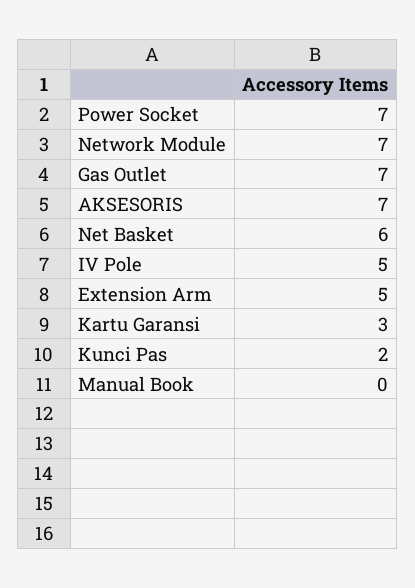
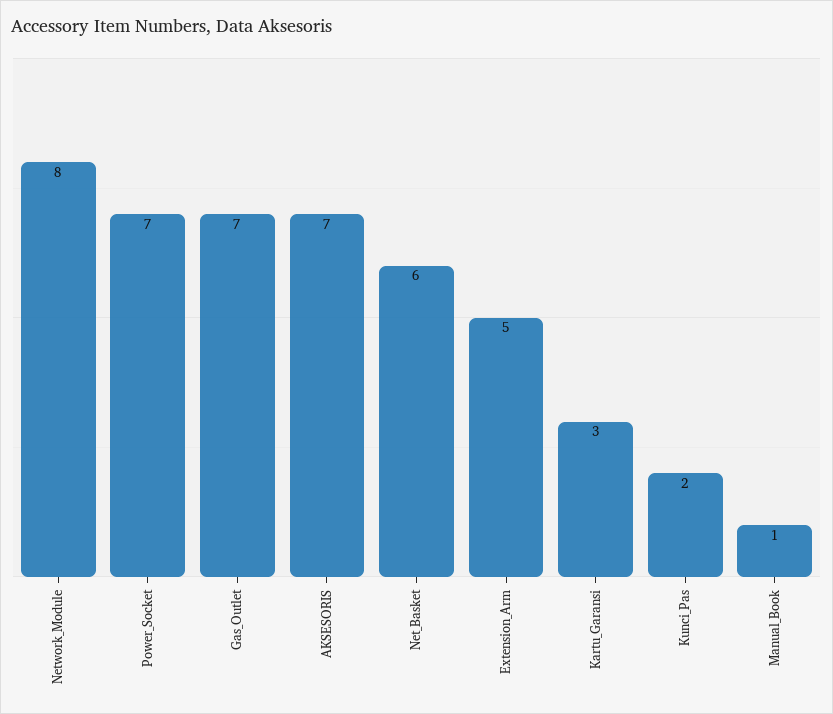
  {
    "Power Socket": 7,
-   "Network Module": 7,
+   "Network Module": 8,
    "Gas Outlet": 7,
    "AKSESORIS": 7,
    "Net Basket": 6,
-   "IV Pole": 5,
    "Extension Arm": 5,
    "Kartu Garansi": 3,
    "Kunci Pas": 2,
-   "Manual Book": 0
+   "Manual Book": 1
  }

